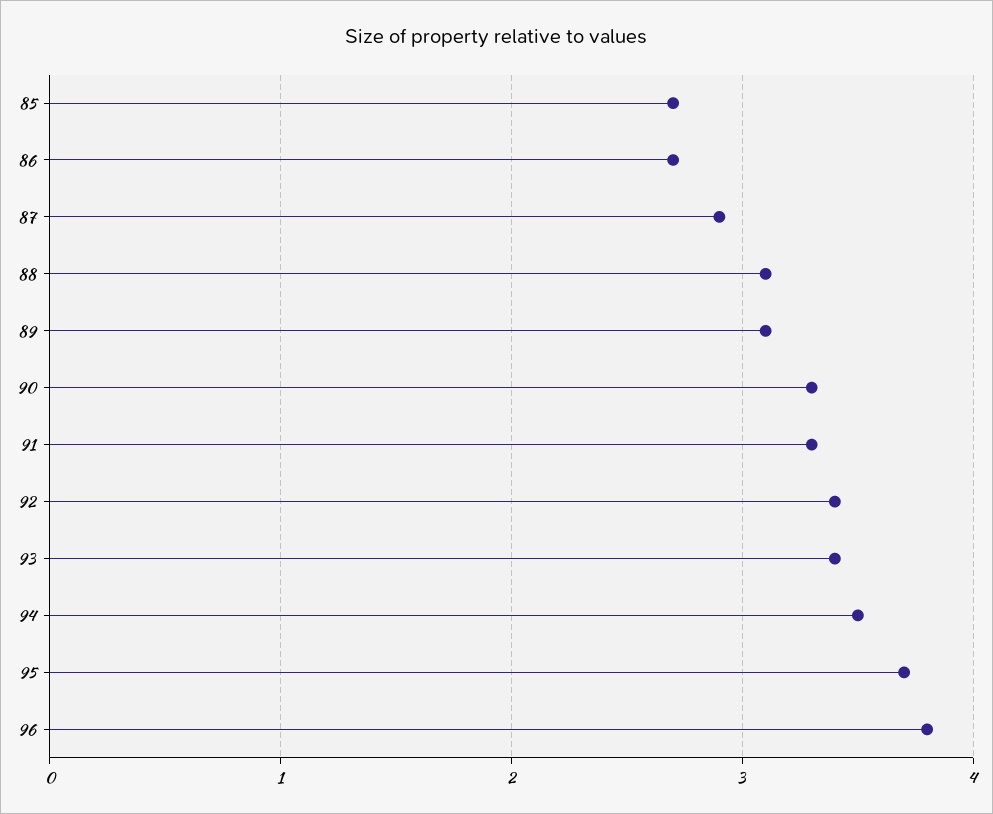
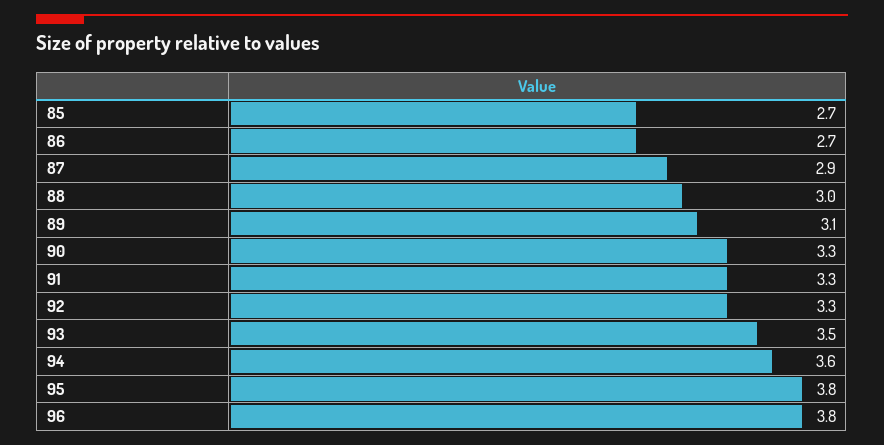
  {
    "85": 2.7,
    "86": 2.7,
    "87": 2.9,
-   "88": 3.1,
+   "88": 3,
    "89": 3.1,
    "90": 3.3,
    "91": 3.3,
-   "92": 3.4,
+   "92": 3.3,
-   "93": 3.4,
+   "93": 3.5,
-   "94": 3.5,
+   "94": 3.6,
-   "95": 3.7,
+   "95": 3.8,
    "96": 3.8
  }

